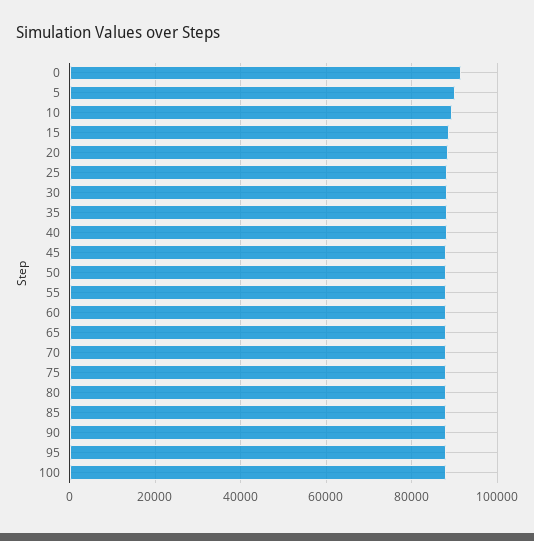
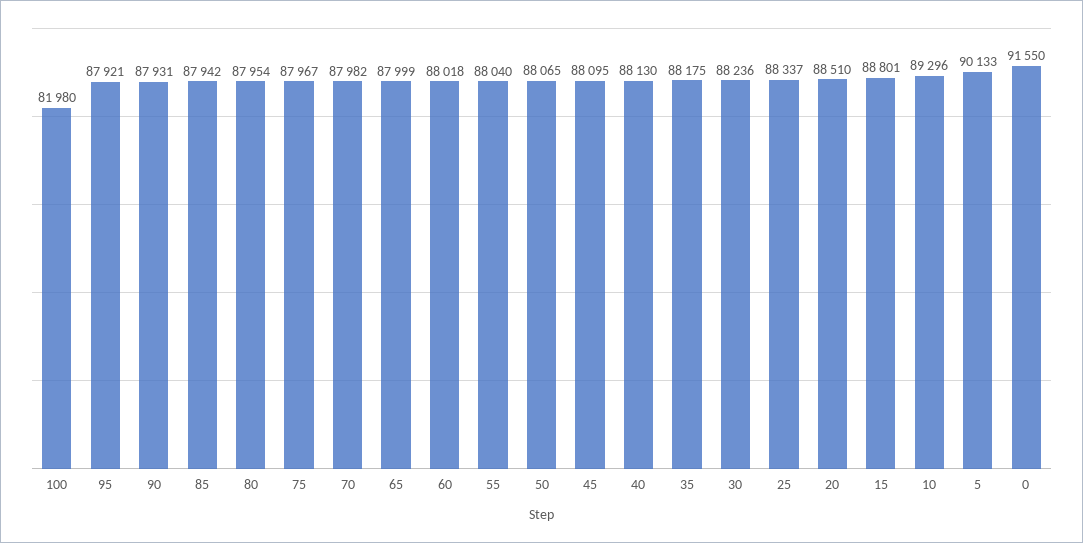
  {
    "0": 91550,
    "5": 90133,
    "10": 89296,
    "15": 88801,
    "20": 88510,
    "25": 88337,
    "30": 88236,
    "35": 88175,
    "40": 88130,
    "45": 88095,
    "50": 88065,
    "55": 88040,
    "60": 88018,
    "65": 87999,
    "70": 87982,
    "75": 87967,
    "80": 87954,
    "85": 87942,
    "90": 87931,
    "95": 87921,
-   "100": 88000
+   "100": 81980
  }

